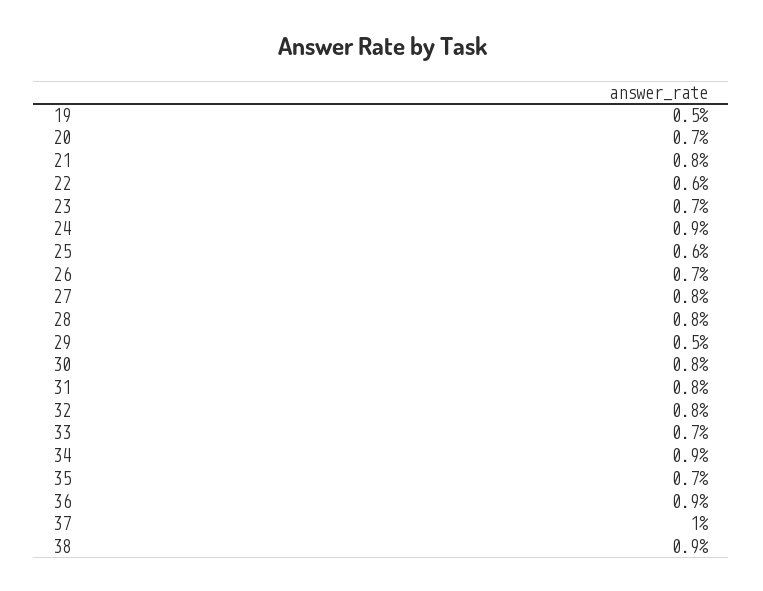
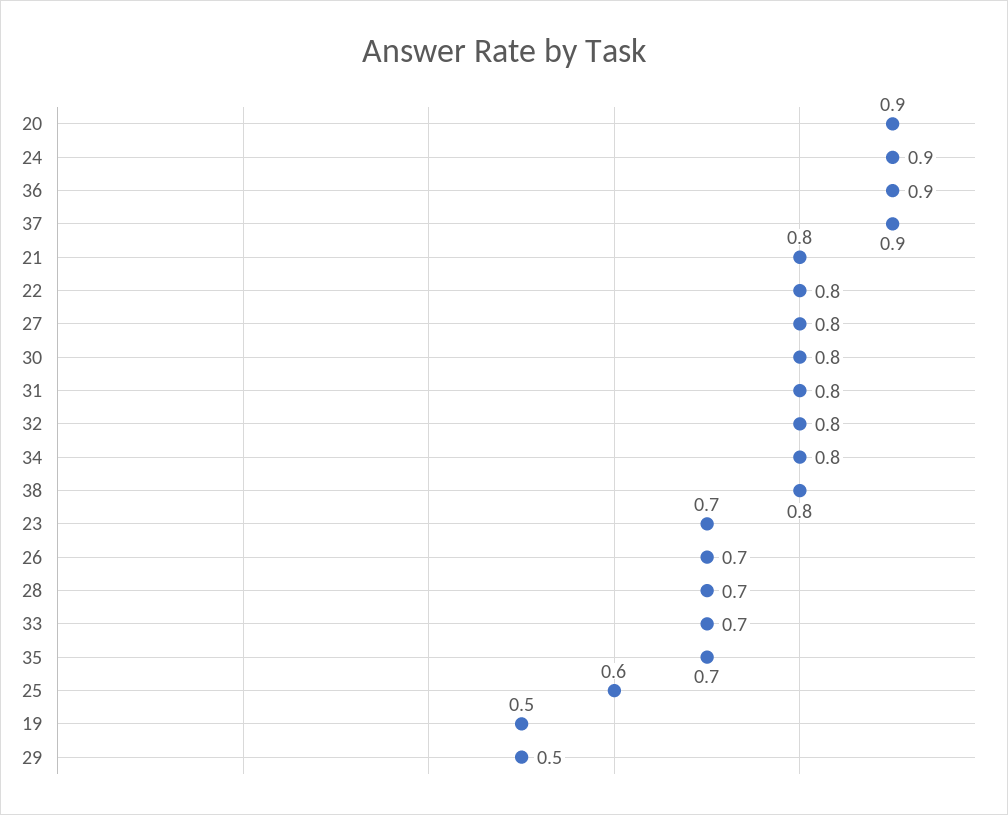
  {
    "19": 0.5,
-   "20": 0.7,
+   "20": 0.9,
    "21": 0.8,
-   "22": 0.6,
+   "22": 0.8,
    "23": 0.7,
    "24": 0.9,
    "25": 0.6,
    "26": 0.7,
    "27": 0.8,
-   "28": 0.8,
+   "28": 0.7,
    "29": 0.5,
    "30": 0.8,
    "31": 0.8,
    "32": 0.8,
    "33": 0.7,
-   "34": 0.9,
+   "34": 0.8,
    "35": 0.7,
    "36": 0.9,
-   "37": 1,
+   "37": 0.9,
-   "38": 0.9
+   "38": 0.8
  }

